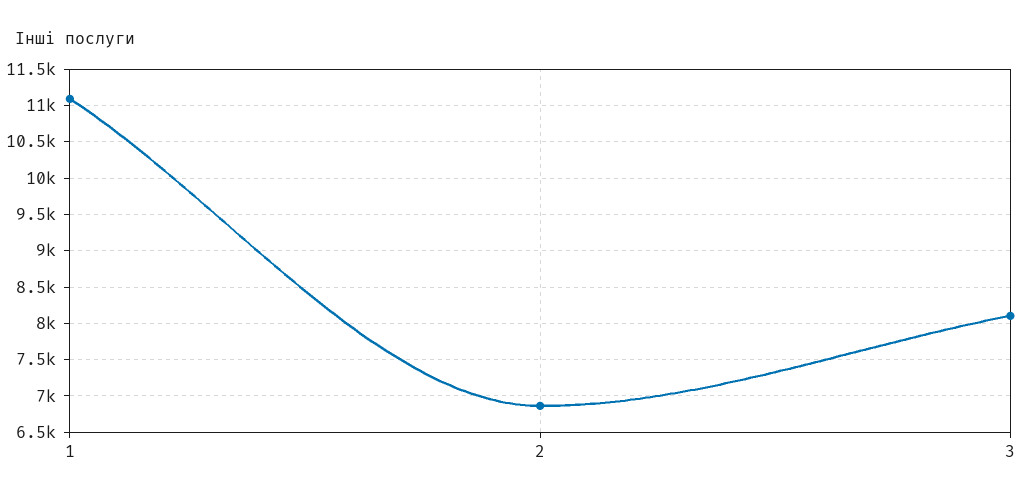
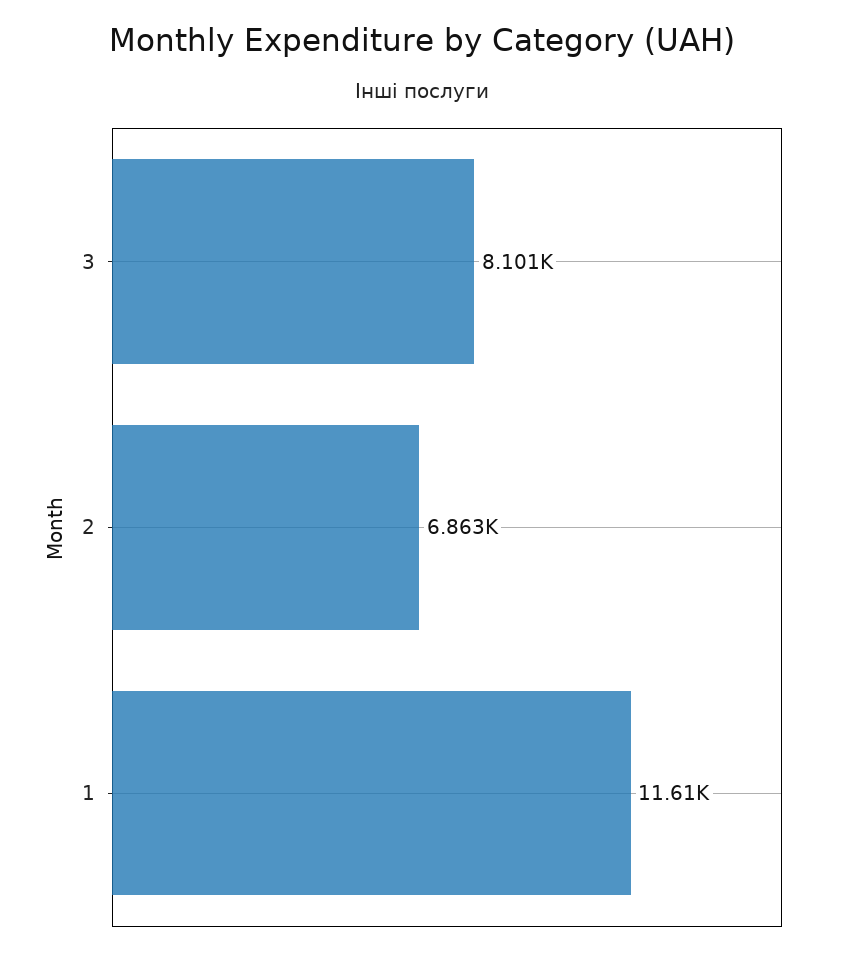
  {
-   "1": 11100,
+   "1": 11610,
    "2": 6863,
    "3": 8101
  }

